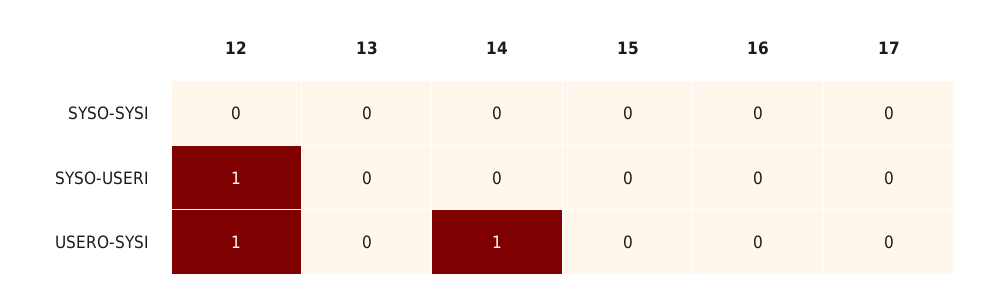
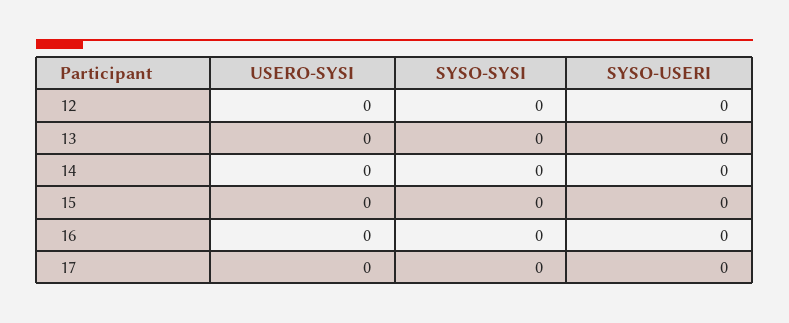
  {
    "12": {
      "SYSO-SYSI": 0,
-     "SYSO-USERI": 1,
+     "SYSO-USERI": 0,
-     "USERO-SYSI": 1
+     "USERO-SYSI": 0
    },
    "13": {
      "SYSO-SYSI": 0,
      "SYSO-USERI": 0,
      "USERO-SYSI": 0
    },
    "14": {
      "SYSO-SYSI": 0,
      "SYSO-USERI": 0,
-     "USERO-SYSI": 1
+     "USERO-SYSI": 0
    },
    "15": {
      "SYSO-SYSI": 0,
      "SYSO-USERI": 0,
      "USERO-SYSI": 0
    },
    "16": {
      "SYSO-SYSI": 0,
      "SYSO-USERI": 0,
      "USERO-SYSI": 0
    },
    "17": {
      "SYSO-SYSI": 0,
      "SYSO-USERI": 0,
      "USERO-SYSI": 0
    }
  }

